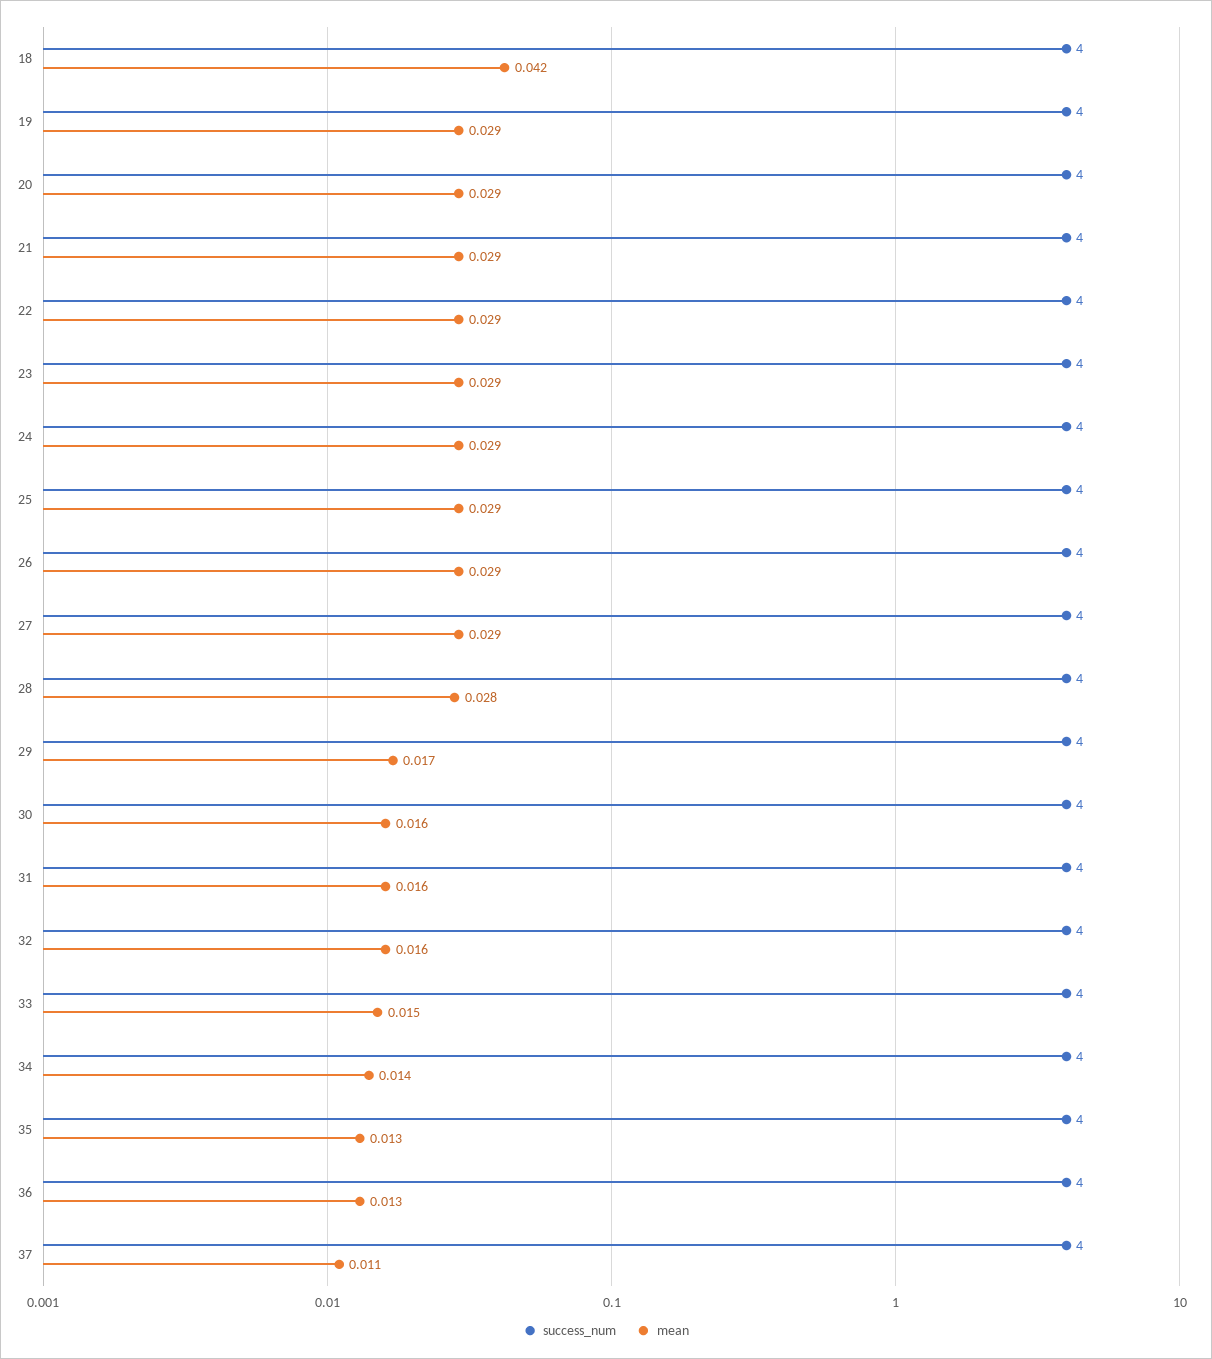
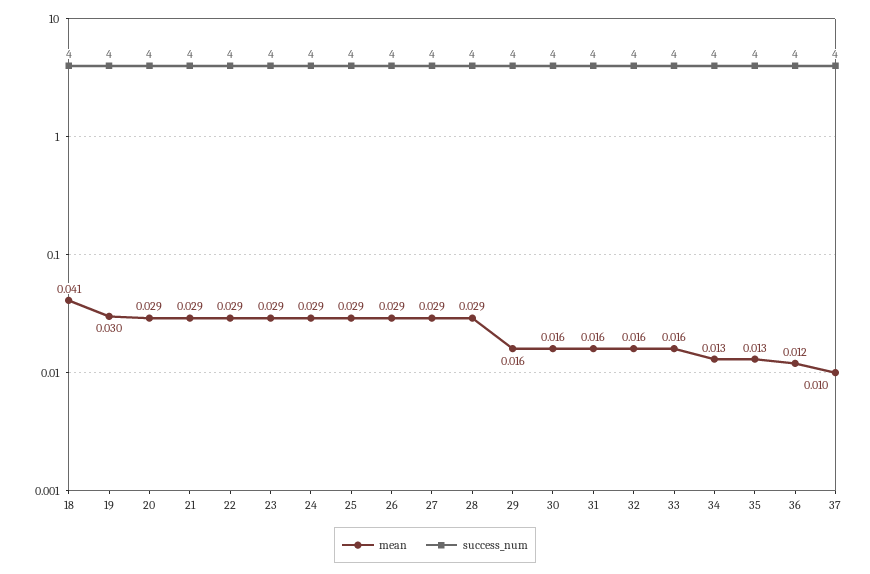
  {
    "success_num": {
      "18": 4,
      "19": 4,
      "20": 4,
      "21": 4,
      "22": 4,
      "23": 4,
      "24": 4,
      "25": 4,
      "26": 4,
      "27": 4,
      "28": 4,
      "29": 4,
      "30": 4,
      "31": 4,
      "32": 4,
      "33": 4,
      "34": 4,
      "35": 4,
      "36": 4,
      "37": 4
    },
    "mean": {
-     "18": 0.042,
+     "18": 0.041,
-     "19": 0.029,
+     "19": 0.03,
      "20": 0.029,
      "21": 0.029,
      "22": 0.029,
      "23": 0.029,
      "24": 0.029,
      "25": 0.029,
      "26": 0.029,
      "27": 0.029,
-     "28": 0.028,
+     "28": 0.029,
-     "29": 0.017,
+     "29": 0.016,
      "30": 0.016,
      "31": 0.016,
      "32": 0.016,
-     "33": 0.015,
+     "33": 0.016,
-     "34": 0.014,
+     "34": 0.013,
      "35": 0.013,
-     "36": 0.013,
+     "36": 0.012,
-     "37": 0.011
+     "37": 0.01
    }
  }

